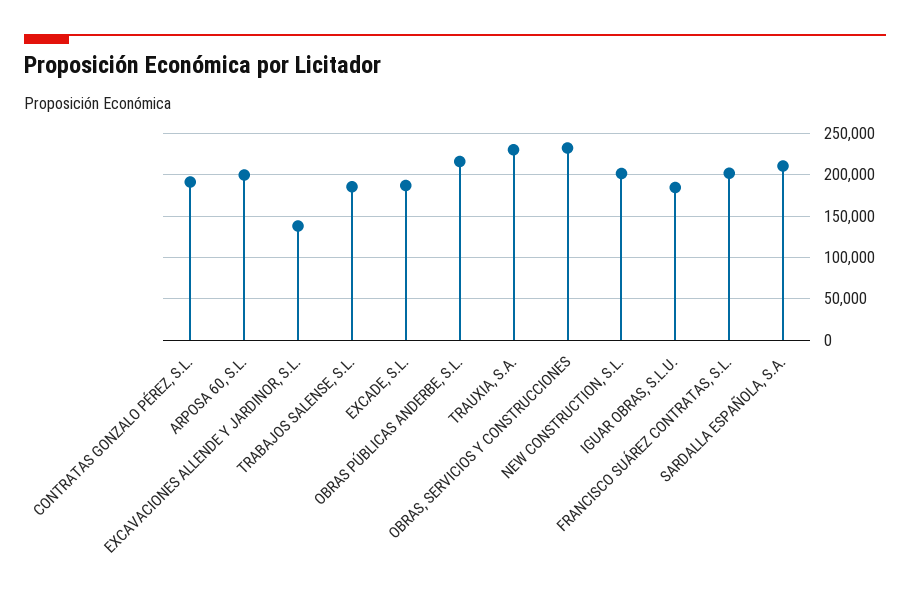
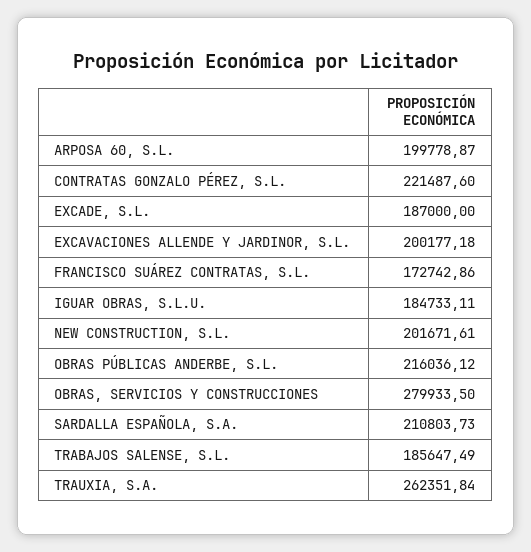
  {
-   "CONTRATAS GONZALO PÉREZ, S.L.": 190000,
+   "CONTRATAS GONZALO PÉREZ, S.L.": 221487.6,
    "ARPOSA 60, S.L.": 199778.87,
-   "EXCAVACIONES ALLENDE Y JARDINOR, S.L.": 140000,
+   "EXCAVACIONES ALLENDE Y JARDINOR, S.L.": 200177.18,
    "TRABAJOS SALENSE, S.L.": 185647.49,
    "EXCADE, S.L.": 187000,
    "OBRAS PÚBLICAS ANDERBE, S.L.": 216036.12,
-   "TRAUXIA, S.A.": 230000,
+   "TRAUXIA, S.A.": 262351.84,
-   "OBRAS, SERVICIOS Y CONSTRUCCIONES": 230000,
+   "OBRAS, SERVICIOS Y CONSTRUCCIONES": 279933.5,
    "NEW CONSTRUCTION, S.L.": 201671.61,
    "IGUAR OBRAS, S.L.U.": 184733.11,
-   "FRANCISCO SUÁREZ CONTRATAS, S.L.": 200000,
+   "FRANCISCO SUÁREZ CONTRATAS, S.L.": 172742.86,
    "SARDALLA ESPAÑOLA, S.A.": 210803.73
  }

